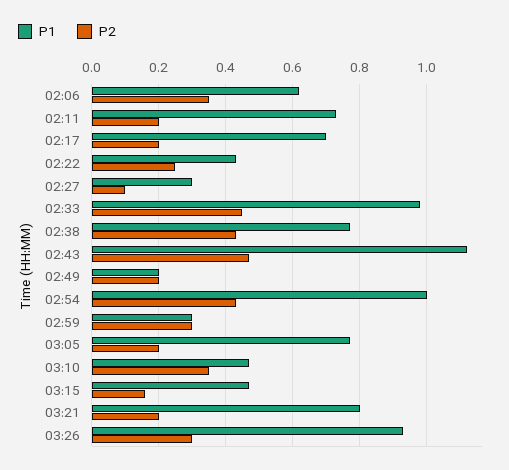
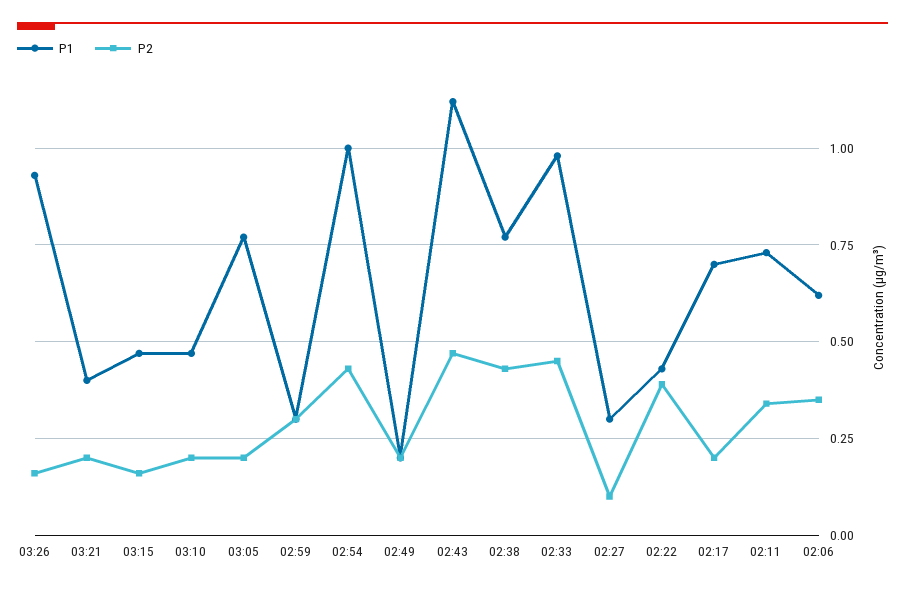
  {
    "P1": {
      "02:06": 0.6,
      "02:11": 0.75,
      "02:17": 0.7,
      "02:22": 0.45,
      "02:27": 0.3,
      "02:33": 1,
      "02:38": 0.75,
      "02:43": 1.1,
      "02:49": 0.2,
      "02:54": 1,
      "02:59": 0.3,
      "03:05": 0.75,
      "03:10": 0.45,
      "03:15": 0.45,
-     "03:21": 0.8,
+     "03:21": 0.4,
      "03:26": 0.95
    },
    "P2": {
      "02:06": 0.35,
-     "02:11": 0.2,
+     "02:11": 0.35,
      "02:17": 0.2,
-     "02:22": 0.25,
+     "02:22": 0.4,
      "02:27": 0.1,
      "02:33": 0.45,
      "02:38": 0.45,
      "02:43": 0.45,
      "02:49": 0.2,
      "02:54": 0.45,
      "02:59": 0.3,
      "03:05": 0.2,
-     "03:10": 0.35,
+     "03:10": 0.2,
      "03:15": 0.15,
      "03:21": 0.2,
-     "03:26": 0.3
+     "03:26": 0.15
    }
  }

